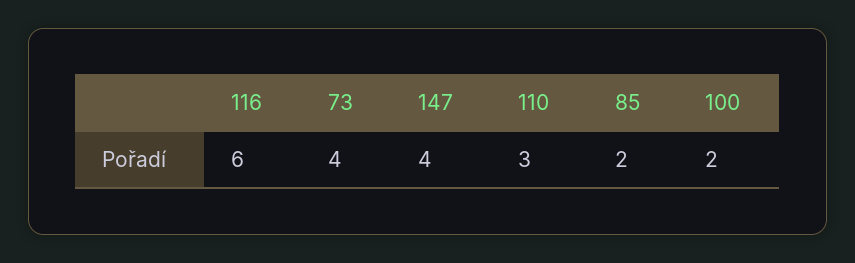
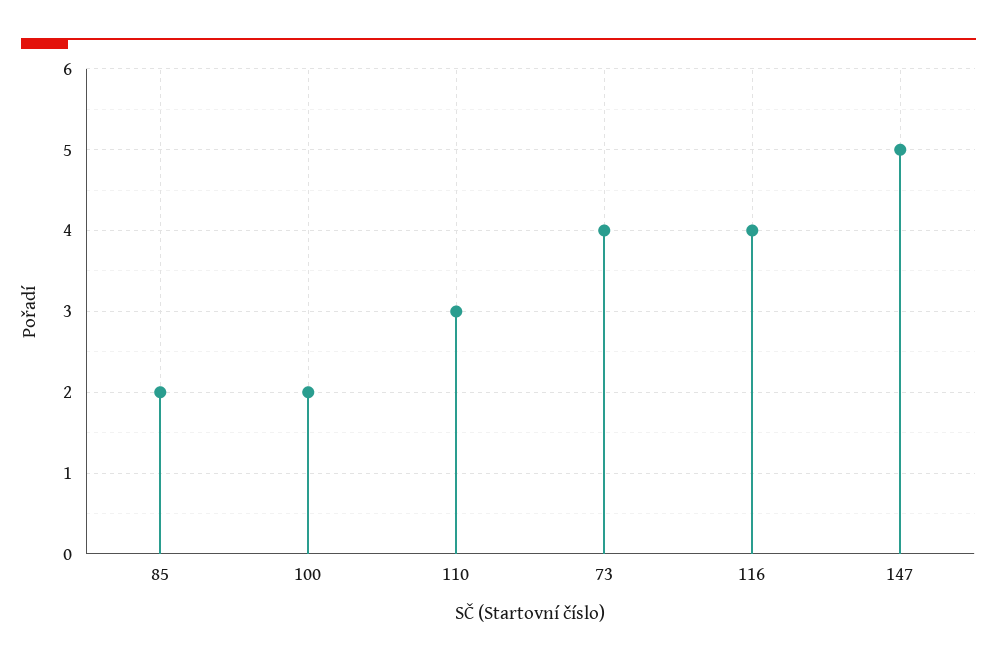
  {
-   "116": 6,
+   "116": 4,
    "73": 4,
-   "147": 4,
+   "147": 5,
    "110": 3,
    "85": 2,
    "100": 2
  }

